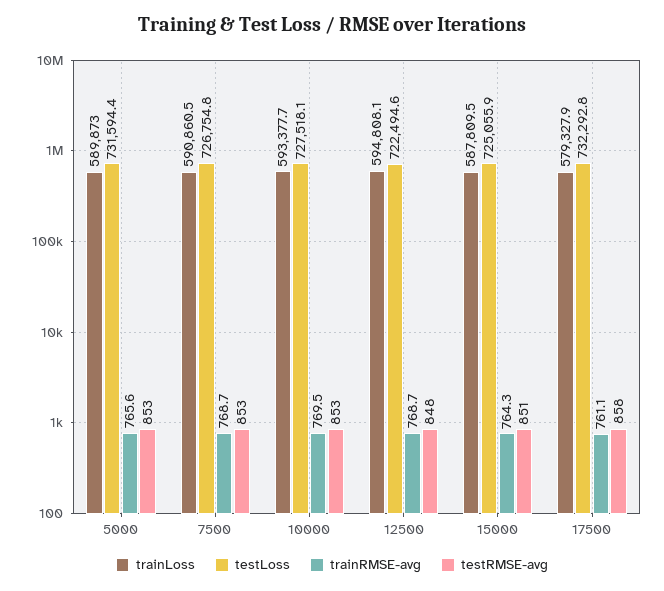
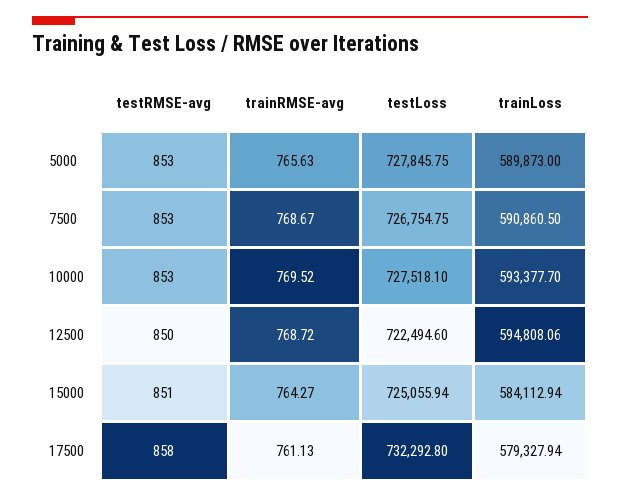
  {
    "trainLoss": {
      "5000": 589873,
      "7500": 590860.5,
      "10000": 593377.7,
      "12500": 594808.06,
-     "15000": 587809.5,
+     "15000": 584112.94,
      "17500": 579327.94
    },
    "testLoss": {
-     "5000": 731594.4,
+     "5000": 727845.75,
      "7500": 726754.75,
      "10000": 727518.1,
      "12500": 722494.6,
      "15000": 725055.94,
      "17500": 732292.8
    },
    "trainRMSE-avg": {
      "5000": 765.63,
      "7500": 768.67,
      "10000": 769.52,
      "12500": 768.72,
      "15000": 764.27,
      "17500": 761.13
    },
    "testRMSE-avg": {
      "5000": 853,
      "7500": 853,
      "10000": 853,
-     "12500": 848,
+     "12500": 850,
      "15000": 851,
      "17500": 858
    }
  }

